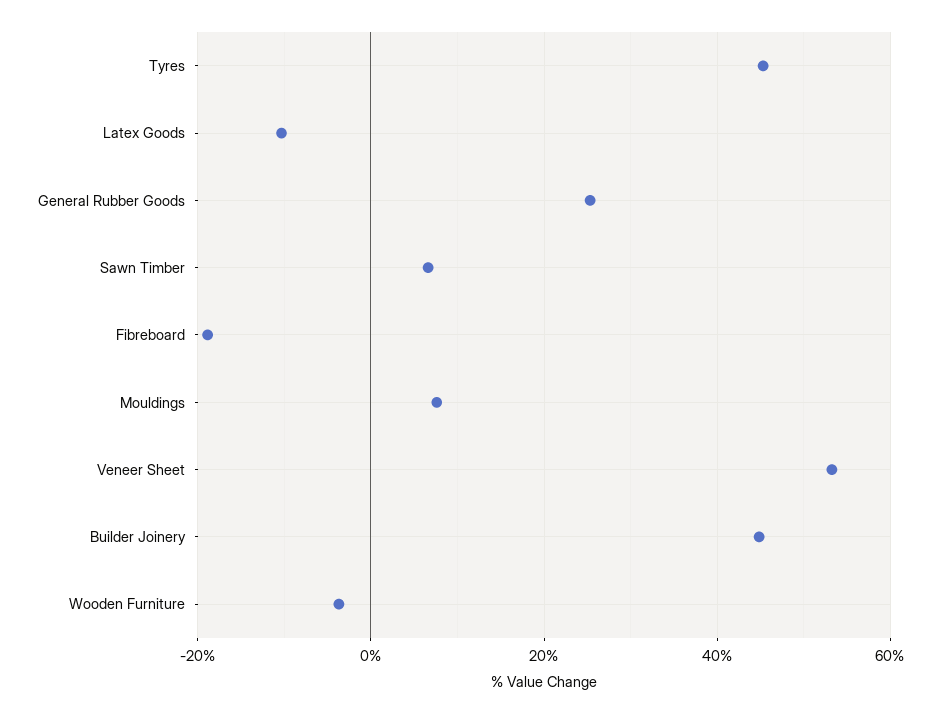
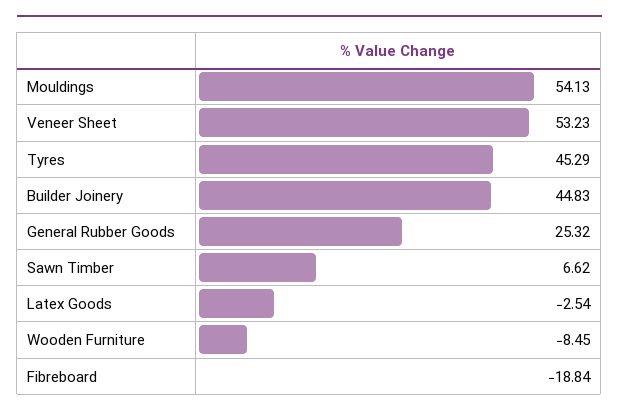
  {
    "Tyres": 45.29,
-   "Latex Goods": -10,
+   "Latex Goods": -2.54,
    "General Rubber Goods": 25.32,
    "Sawn Timber": 6.62,
    "Fibreboard": -18.84,
-   "Mouldings": 8,
+   "Mouldings": 54.13,
    "Veneer Sheet": 53.23,
    "Builder Joinery": 44.83,
-   "Wooden Furniture": -4
+   "Wooden Furniture": -8.45
  }

